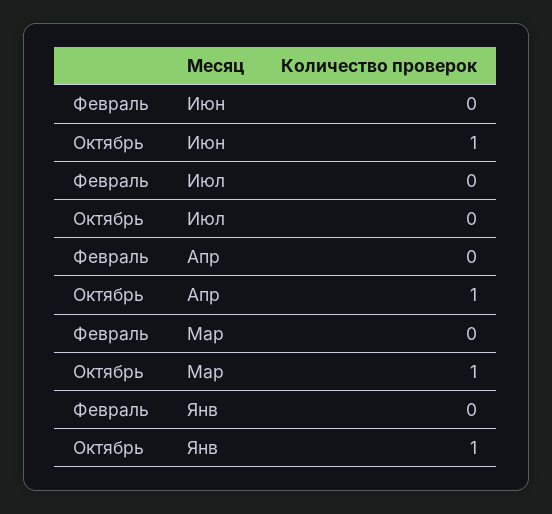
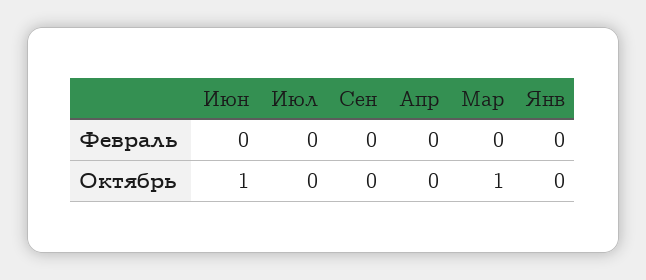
  {
    "Февраль": {
      "Июн": 0,
      "Июл": 0,
      "Апр": 0,
      "Мар": 0,
-     "Янв": 0
+     "Янв": 0,
+     "Сен": 0
    },
    "Октябрь": {
      "Июн": 1,
      "Июл": 0,
-     "Апр": 1,
+     "Апр": 0,
      "Мар": 1,
-     "Янв": 1
+     "Янв": 0,
+     "Сен": 0
    }
  }

